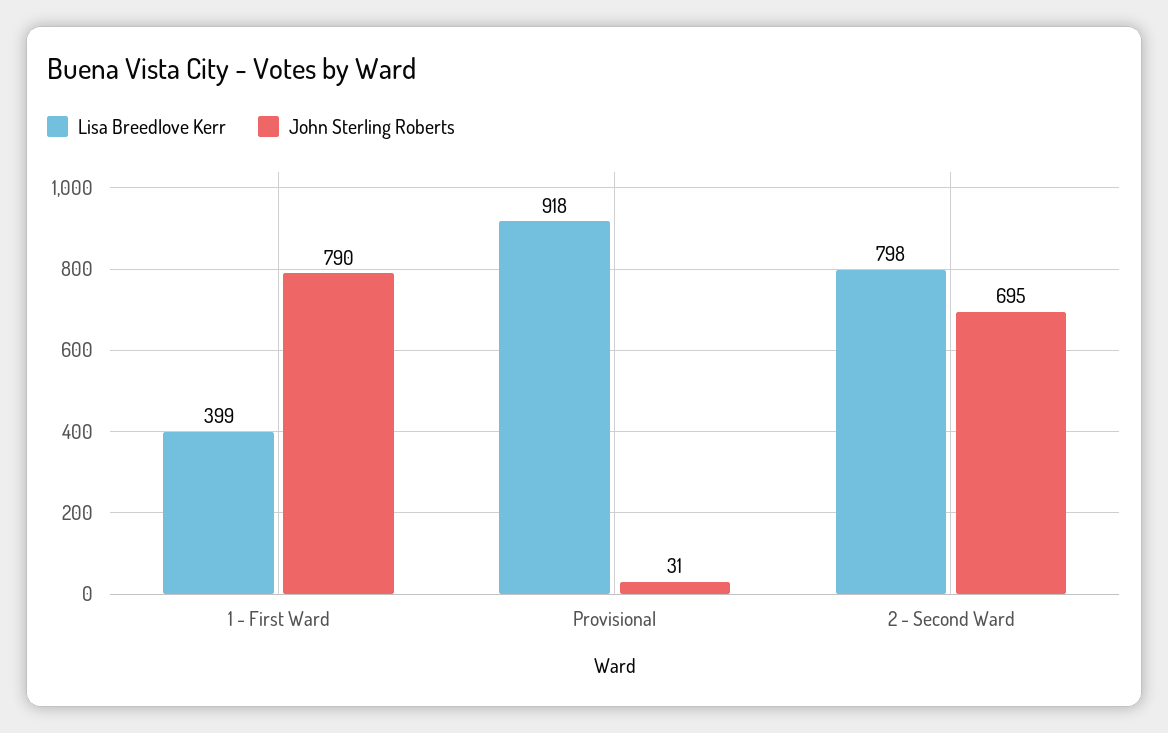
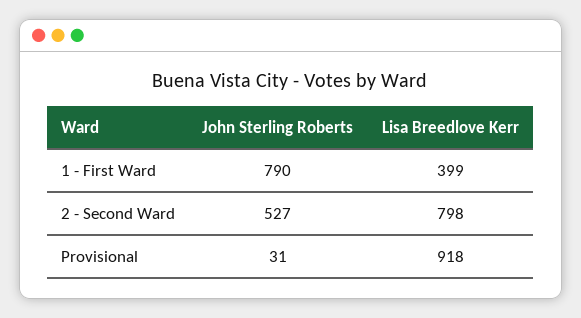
  {
    "Lisa Breedlove Kerr": {
      "1 - First Ward": 399,
      "Provisional": 918,
      "2 - Second Ward": 798
    },
    "John Sterling Roberts": {
      "1 - First Ward": 790,
      "Provisional": 31,
-     "2 - Second Ward": 695
+     "2 - Second Ward": 527
    }
  }

